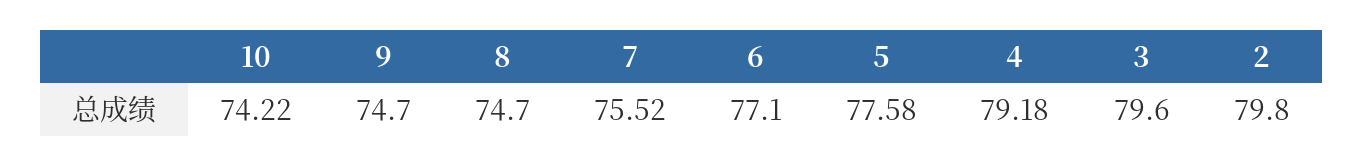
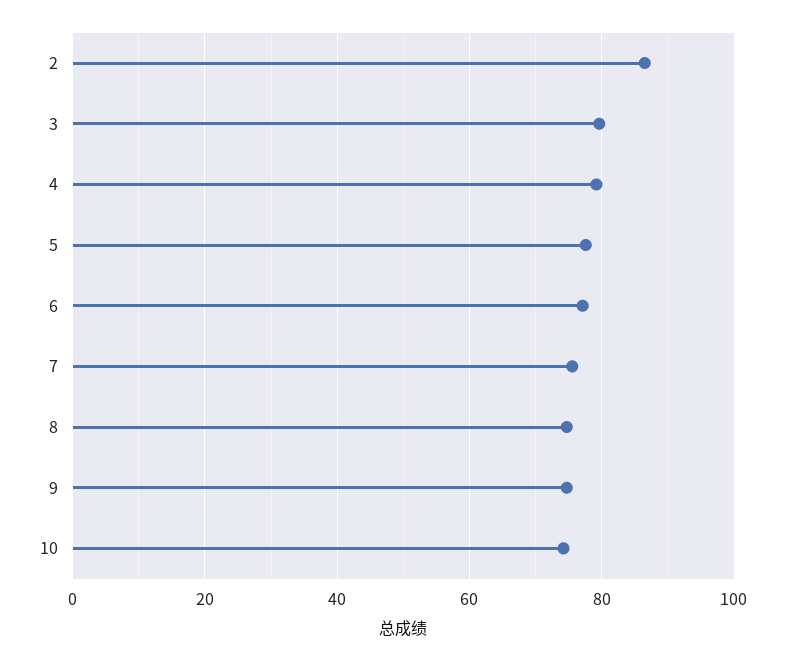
  {
    "10": 74.22,
    "9": 74.7,
    "8": 74.7,
    "7": 75.52,
    "6": 77.1,
    "5": 77.58,
    "4": 79.18,
    "3": 79.6,
-   "2": 79.8
+   "2": 86
  }

